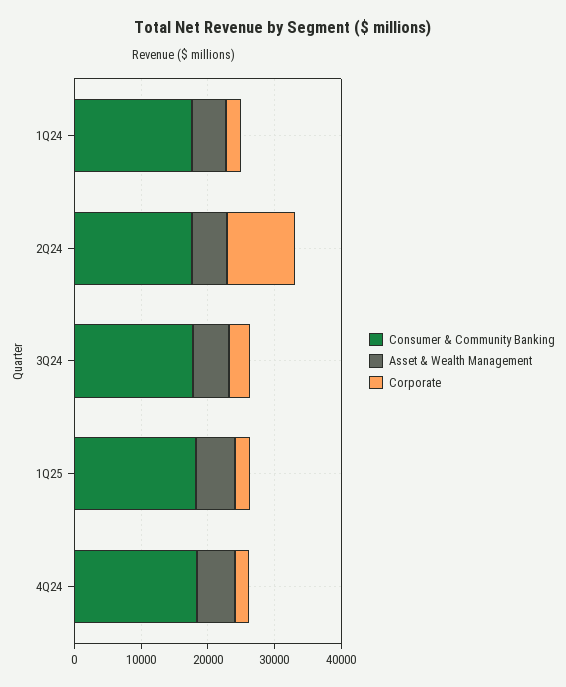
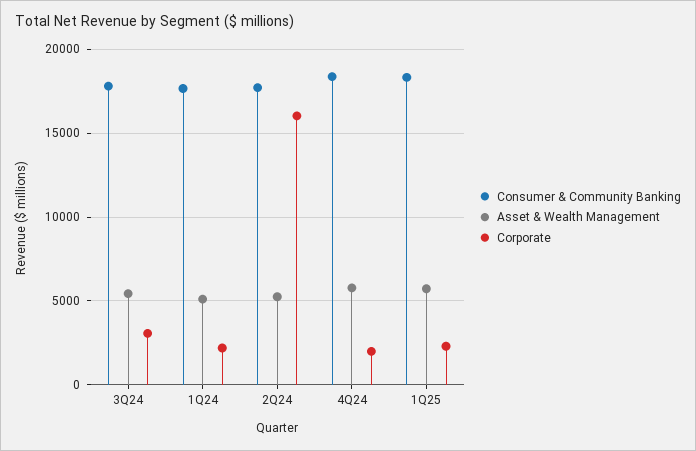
  {
    "Consumer & Community Banking": {
      "1Q24": 17500,
      "2Q24": 17500,
      "3Q24": 18000,
      "1Q25": 18500,
      "4Q24": 18500
    },
    "Asset & Wealth Management": {
      "1Q24": 5000,
      "2Q24": 5500,
      "3Q24": 5500,
      "1Q25": 5500,
      "4Q24": 6000
    },
    "Corporate": {
      "1Q24": 2000,
-     "2Q24": 10000,
+     "2Q24": 16000,
      "3Q24": 3000,
      "1Q25": 2500,
      "4Q24": 2000
    }
  }

